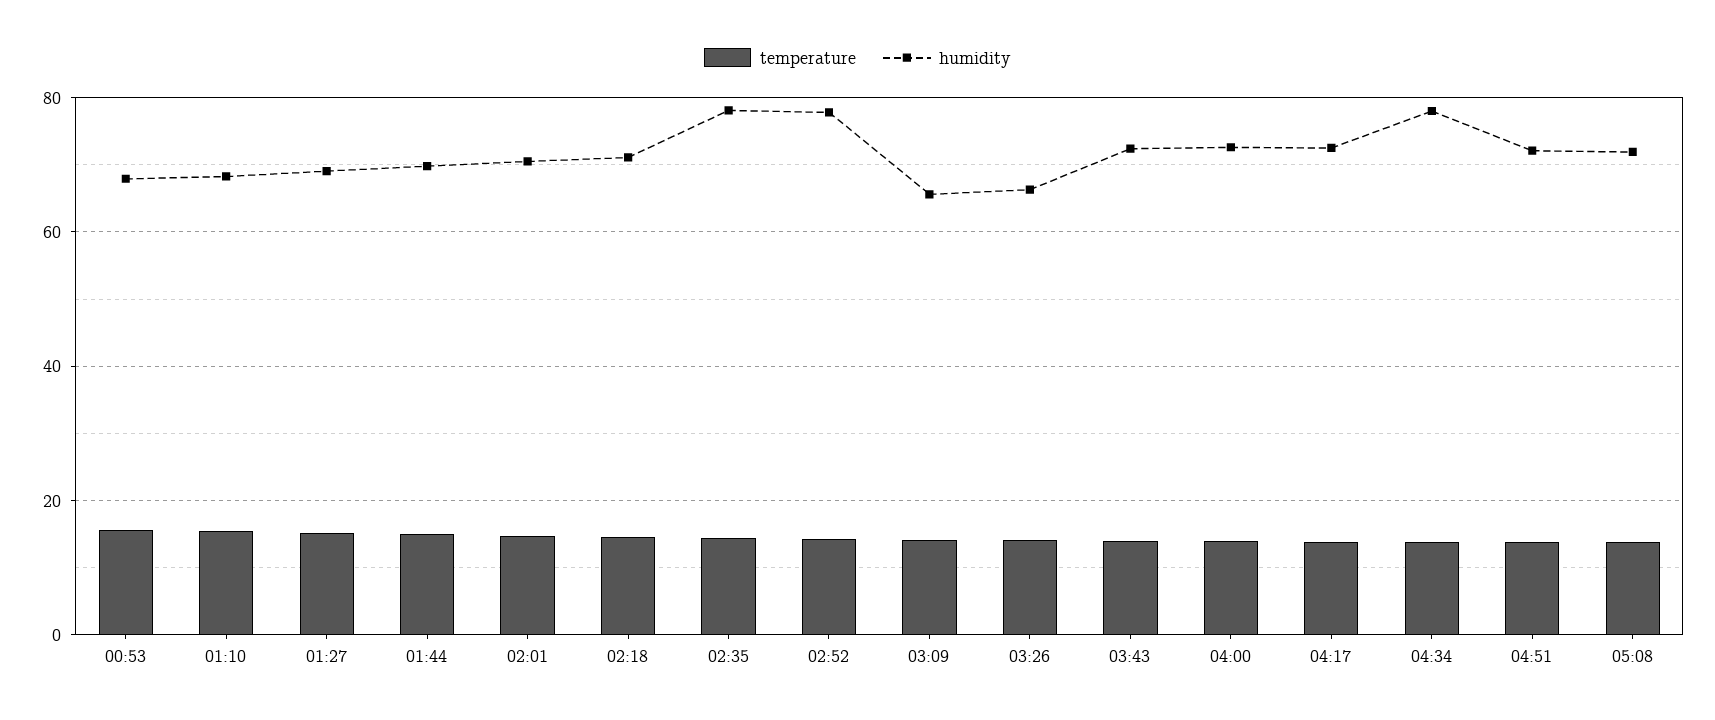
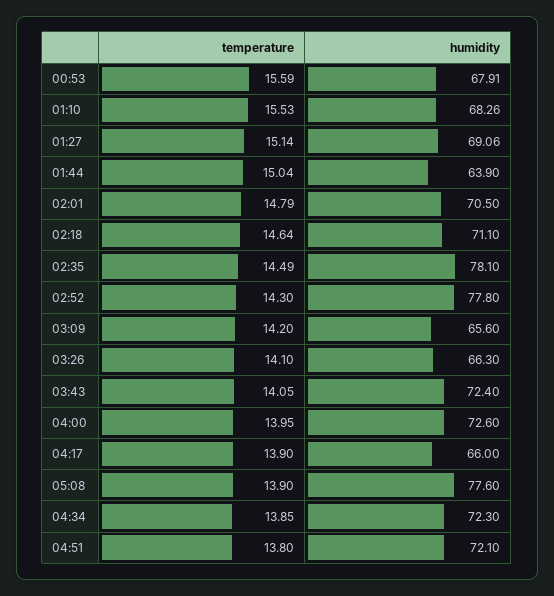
  {
    "temperature": {
      "00:53": 15.59,
      "01:10": 15.53,
      "01:27": 15.14,
      "01:44": 15.04,
      "02:01": 14.79,
      "02:18": 14.64,
      "02:35": 14.49,
      "02:52": 14.3,
      "03:09": 14.2,
      "03:26": 14.1,
      "03:43": 14.05,
      "04:00": 13.95,
      "04:17": 13.9,
      "04:34": 13.85,
      "04:51": 13.8,
      "05:08": 13.9
    },
    "humidity": {
      "00:53": 67.91,
      "01:10": 68.26,
      "01:27": 69.06,
-     "01:44": 70,
+     "01:44": 63.9,
      "02:01": 70.5,
      "02:18": 71.1,
      "02:35": 78.1,
      "02:52": 77.8,
      "03:09": 65.6,
      "03:26": 66.3,
      "03:43": 72.4,
      "04:00": 72.6,
-     "04:17": 72,
+     "04:17": 66,
-     "04:34": 78,
+     "04:34": 72.3,
      "04:51": 72.1,
-     "05:08": 72
+     "05:08": 77.6
    }
  }

